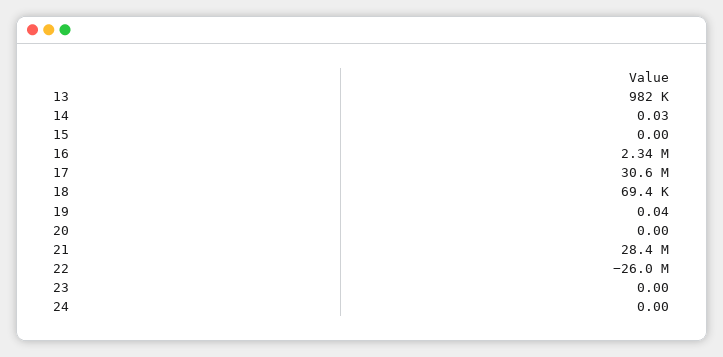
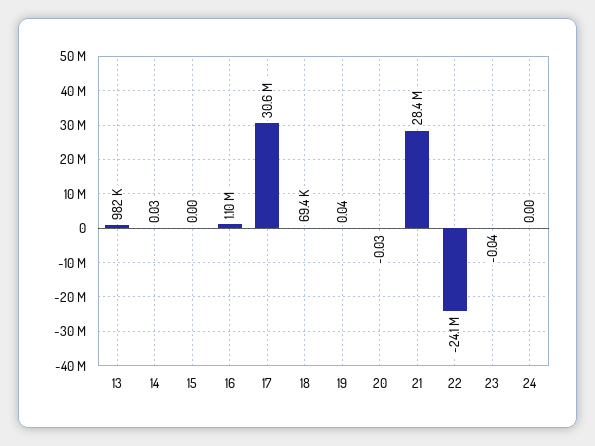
  {
    "13": 982000,
    "14": 0.03,
    "15": 0,
-   "16": 2340000,
+   "16": 1100000,
    "17": 30600000,
    "18": 69400,
    "19": 0.04,
-   "20": 0,
+   "20": -0.03,
    "21": 28400000,
-   "22": -26000000,
+   "22": -24100000,
-   "23": 0,
+   "23": -0.04,
    "24": 0
  }

